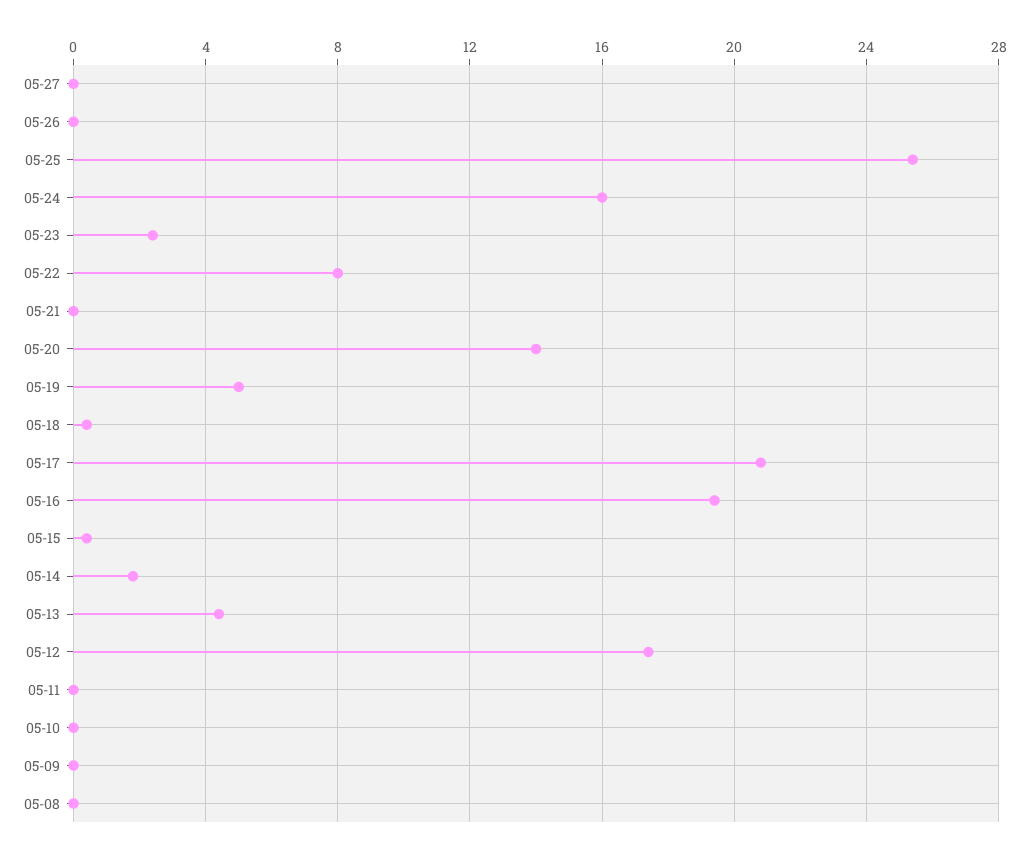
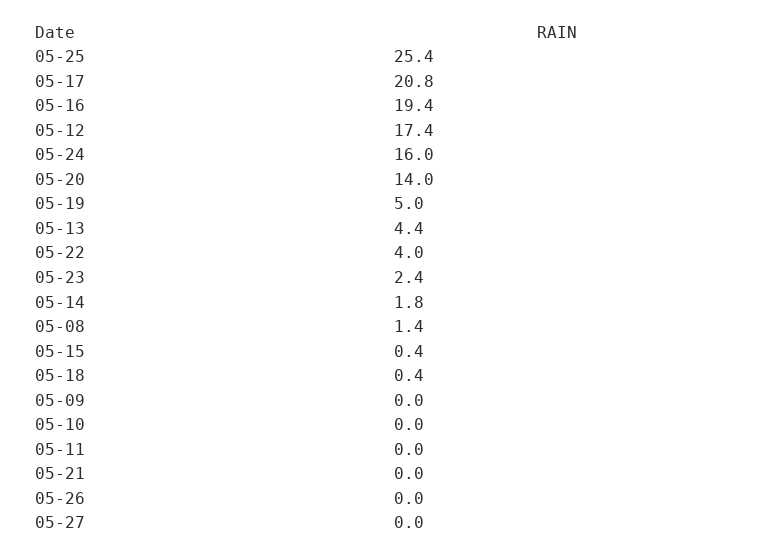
  {
    "05-27": 0,
    "05-26": 0,
    "05-25": 25.4,
    "05-24": 16,
    "05-23": 2.4,
-   "05-22": 8,
+   "05-22": 4,
    "05-21": 0,
    "05-20": 14,
    "05-19": 5,
    "05-18": 0.4,
    "05-17": 20.8,
    "05-16": 19.4,
    "05-15": 0.4,
    "05-14": 1.8,
    "05-13": 4.4,
    "05-12": 17.4,
    "05-11": 0,
    "05-10": 0,
    "05-09": 0,
-   "05-08": 0
+   "05-08": 1.4
  }

